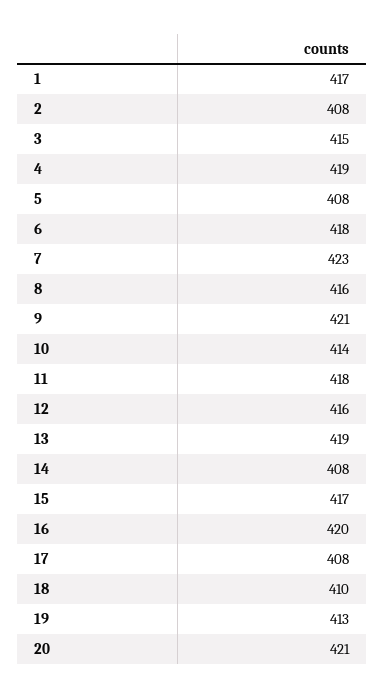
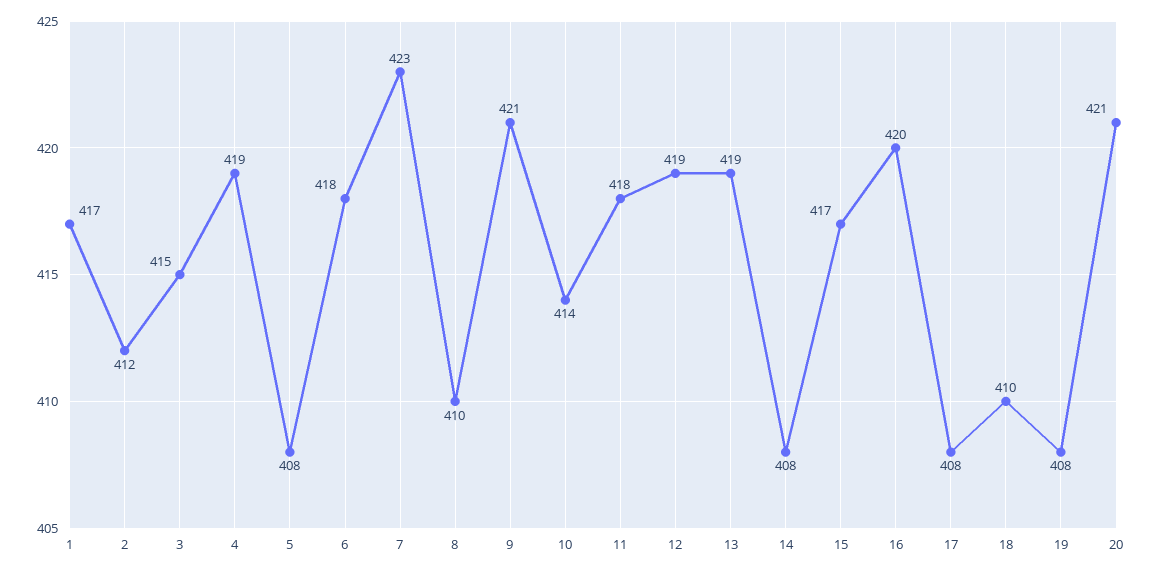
  {
    "1": 417,
-   "2": 408,
+   "2": 412,
    "3": 415,
    "4": 419,
    "5": 408,
    "6": 418,
    "7": 423,
-   "8": 416,
+   "8": 410,
    "9": 421,
    "10": 414,
    "11": 418,
-   "12": 416,
+   "12": 419,
    "13": 419,
    "14": 408,
    "15": 417,
    "16": 420,
    "17": 408,
    "18": 410,
-   "19": 413,
+   "19": 408,
    "20": 421
  }

